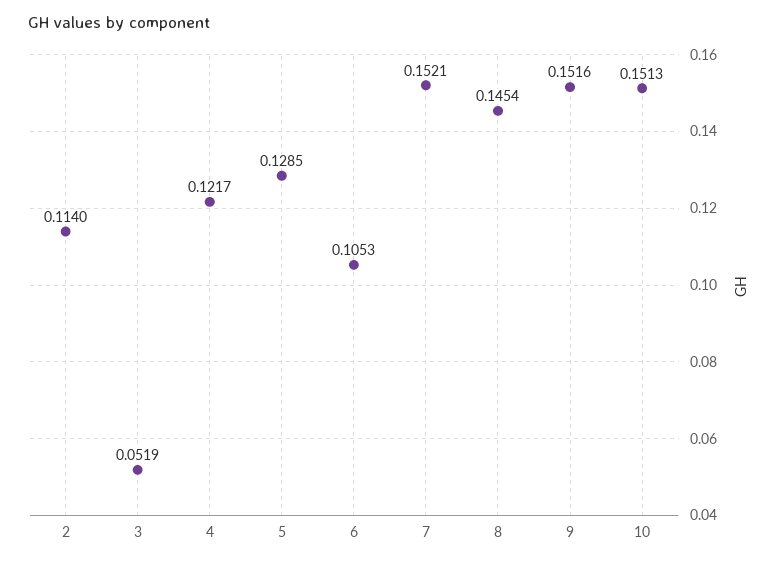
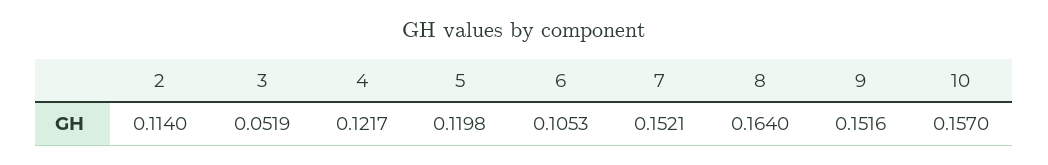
  {
    "2": 0.114,
    "3": 0.0519,
    "4": 0.1217,
-   "5": 0.1285,
+   "5": 0.1198,
    "6": 0.1053,
    "7": 0.1521,
-   "8": 0.1454,
+   "8": 0.164,
    "9": 0.1516,
-   "10": 0.1513
+   "10": 0.157
  }

